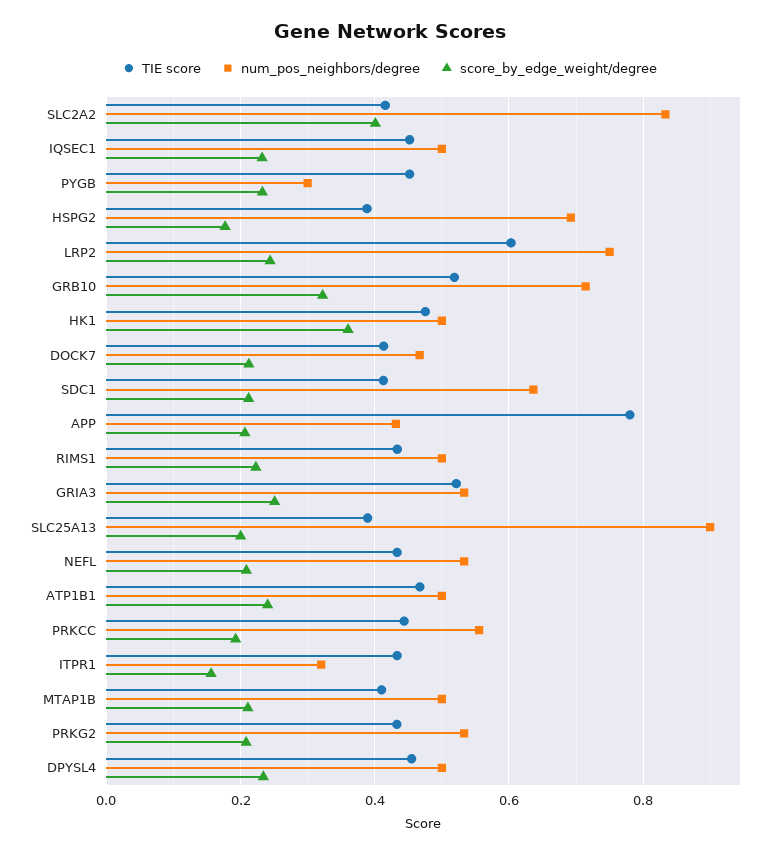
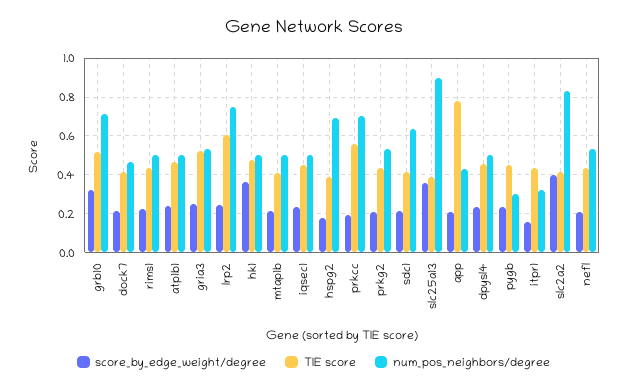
  {
    "TIE score": {
      "SLC2A2": 0.42,
      "IQSEC1": 0.46,
      "PYGB": 0.46,
      "HSPG2": 0.38,
      "LRP2": 0.6,
      "GRB10": 0.52,
      "HK1": 0.48,
      "DOCK7": 0.42,
      "SDC1": 0.42,
      "APP": 0.78,
      "RIMS1": 0.44,
      "GRIA3": 0.52,
      "SLC25A13": 0.38,
      "NEFL": 0.44,
      "ATP1B1": 0.46,
-     "PRKCC": 0.44,
+     "PRKCC": 0.55,
      "ITPR1": 0.44,
      "MTAP1B": 0.42,
      "PRKG2": 0.44,
      "DPYSL4": 0.46
    },
    "num_pos_neighbors/degree": {
      "SLC2A2": 0.84,
      "IQSEC1": 0.5,
      "PYGB": 0.3,
      "HSPG2": 0.7,
      "LRP2": 0.76,
      "GRB10": 0.72,
      "HK1": 0.5,
      "DOCK7": 0.46,
      "SDC1": 0.64,
      "APP": 0.44,
      "RIMS1": 0.5,
      "GRIA3": 0.54,
      "SLC25A13": 0.9,
      "NEFL": 0.54,
      "ATP1B1": 0.5,
-     "PRKCC": 0.56,
+     "PRKCC": 0.7,
      "ITPR1": 0.32,
      "MTAP1B": 0.5,
      "PRKG2": 0.54,
      "DPYSL4": 0.5
    },
    "score_by_edge_weight/degree": {
      "SLC2A2": 0.4,
      "IQSEC1": 0.24,
      "PYGB": 0.24,
      "HSPG2": 0.18,
      "LRP2": 0.24,
      "GRB10": 0.32,
      "HK1": 0.36,
      "DOCK7": 0.22,
      "SDC1": 0.22,
      "APP": 0.2,
      "RIMS1": 0.22,
      "GRIA3": 0.26,
-     "SLC25A13": 0.2,
+     "SLC25A13": 0.35,
      "NEFL": 0.2,
      "ATP1B1": 0.24,
      "PRKCC": 0.2,
      "ITPR1": 0.16,
      "MTAP1B": 0.22,
      "PRKG2": 0.2,
      "DPYSL4": 0.24
    }
  }

